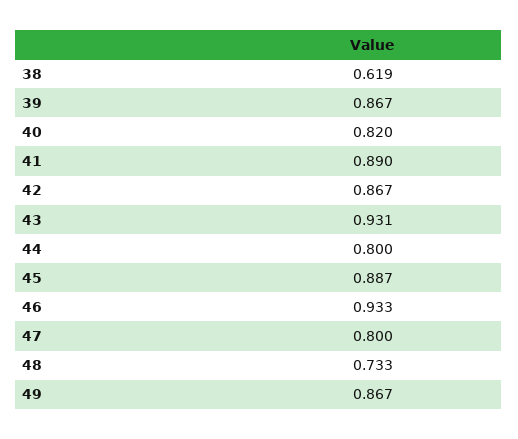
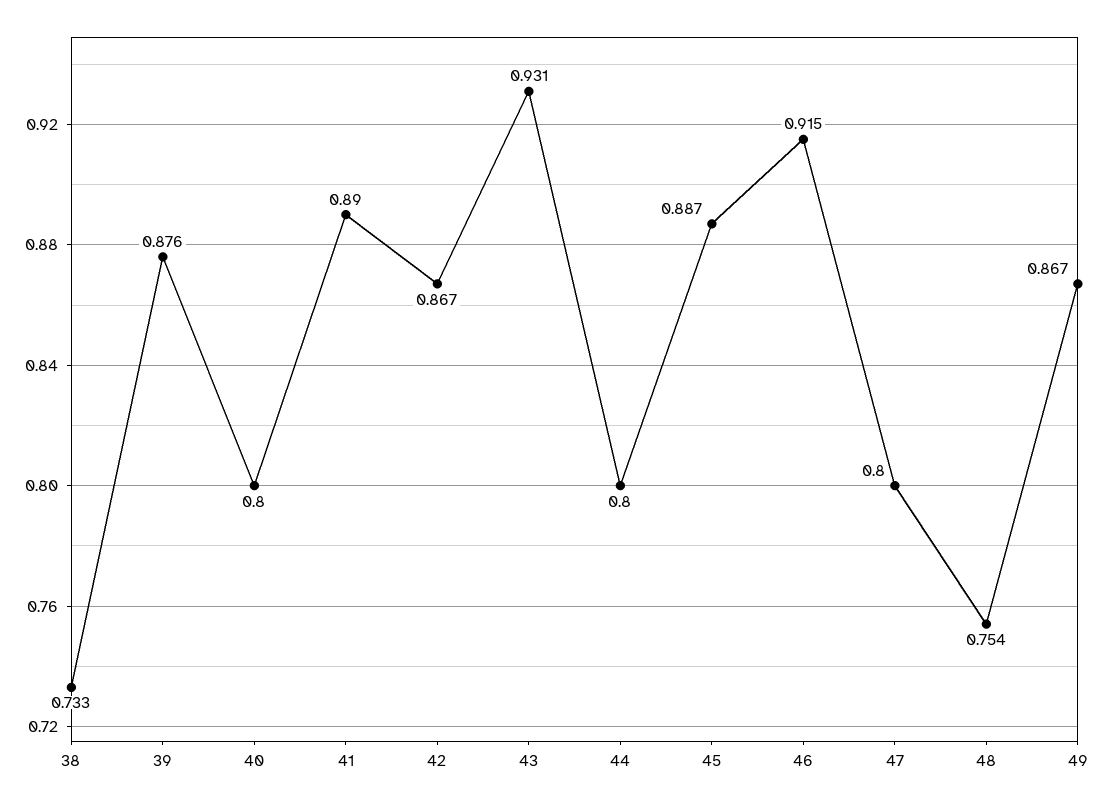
  {
-   "38": 0.619,
+   "38": 0.733,
-   "39": 0.867,
+   "39": 0.876,
-   "40": 0.82,
+   "40": 0.8,
    "41": 0.89,
    "42": 0.867,
    "43": 0.931,
    "44": 0.8,
    "45": 0.887,
-   "46": 0.933,
+   "46": 0.915,
    "47": 0.8,
-   "48": 0.733,
+   "48": 0.754,
    "49": 0.867
  }

